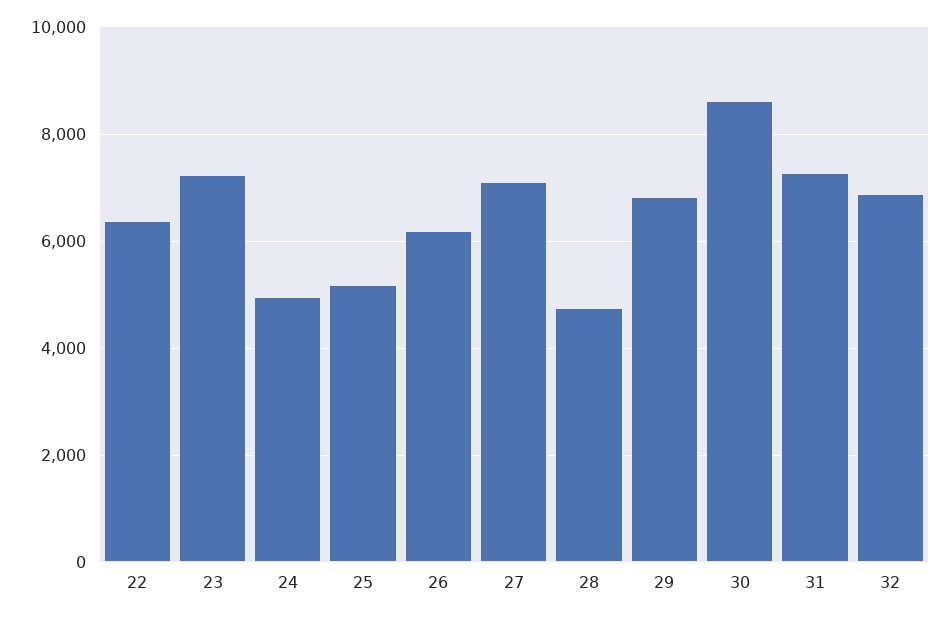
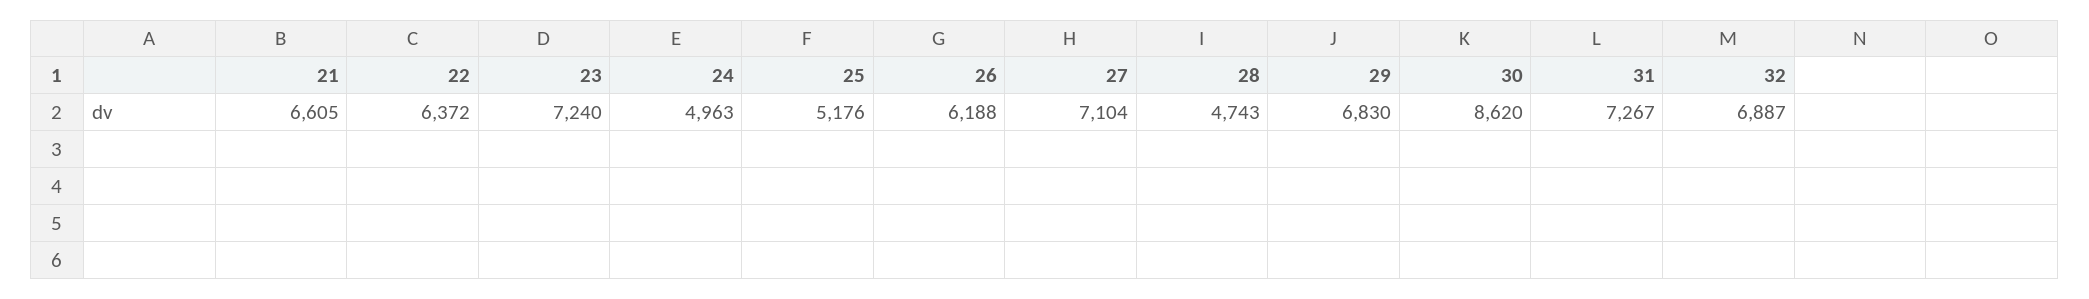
  {
    "22": 6372,
    "23": 7240,
    "24": 4963,
    "25": 5176,
    "26": 6188,
    "27": 7104,
    "28": 4743,
    "29": 6830,
    "30": 8620,
    "31": 7267,
-   "32": 6887
+   "32": 6887,
+   "21": 6605
  }

